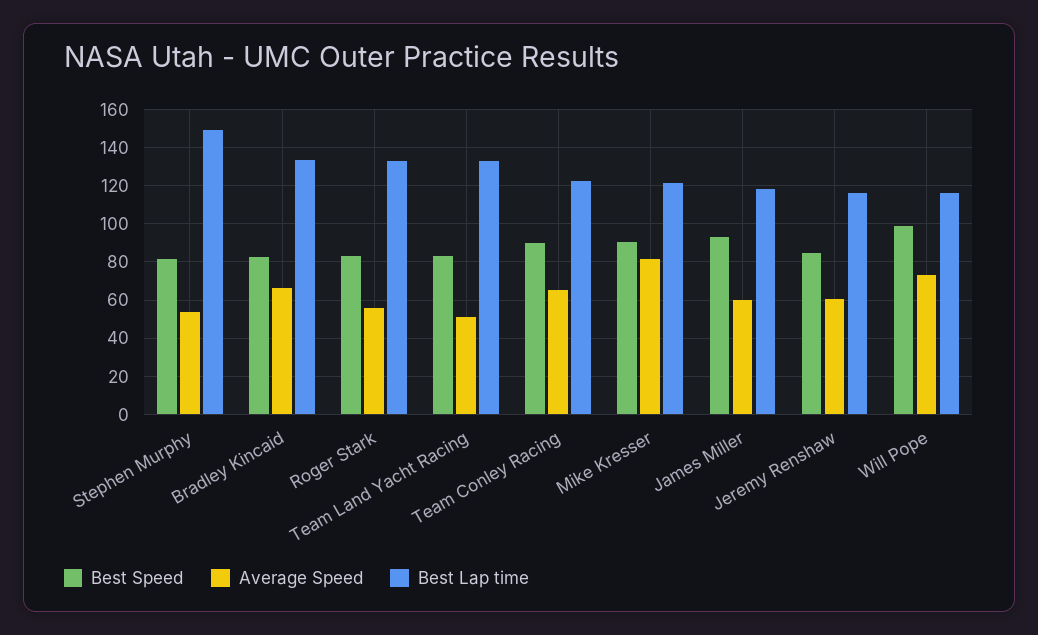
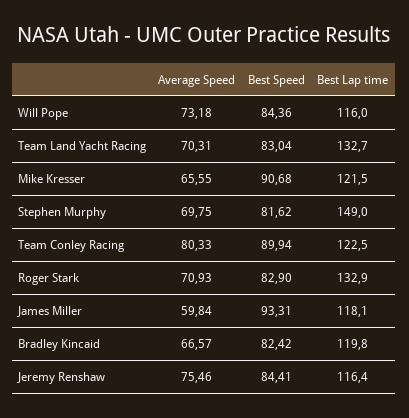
  {
    "Best Speed": {
      "Stephen Murphy": 81.62,
      "Bradley Kincaid": 82.42,
      "Roger Stark": 82.9,
      "Team Land Yacht Racing": 83.04,
      "Team Conley Racing": 89.94,
      "Mike Kresser": 90.68,
      "James Miller": 93.31,
      "Jeremy Renshaw": 84.41,
-     "Will Pope": 100
+     "Will Pope": 84.36
    },
    "Average Speed": {
-     "Stephen Murphy": 55,
+     "Stephen Murphy": 69.75,
      "Bradley Kincaid": 66.57,
-     "Roger Stark": 55,
+     "Roger Stark": 70.93,
-     "Team Land Yacht Racing": 50,
+     "Team Land Yacht Racing": 70.31,
-     "Team Conley Racing": 65,
+     "Team Conley Racing": 80.33,
-     "Mike Kresser": 80,
+     "Mike Kresser": 65.55,
      "James Miller": 59.84,
-     "Jeremy Renshaw": 60,
+     "Jeremy Renshaw": 75.46,
      "Will Pope": 73.18
    },
    "Best Lap time": {
      "Stephen Murphy": 149,
-     "Bradley Kincaid": 135,
+     "Bradley Kincaid": 119.8,
      "Roger Stark": 132.9,
      "Team Land Yacht Racing": 132.7,
      "Team Conley Racing": 122.5,
      "Mike Kresser": 121.5,
      "James Miller": 118.1,
      "Jeremy Renshaw": 116.4,
      "Will Pope": 116
    }
  }

